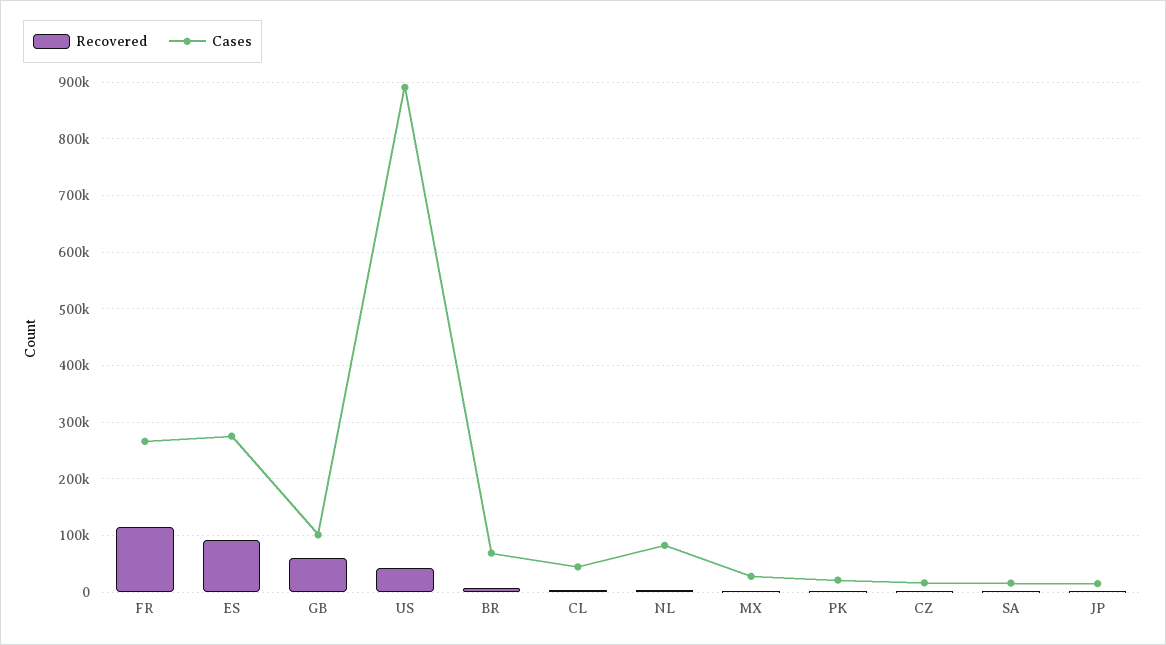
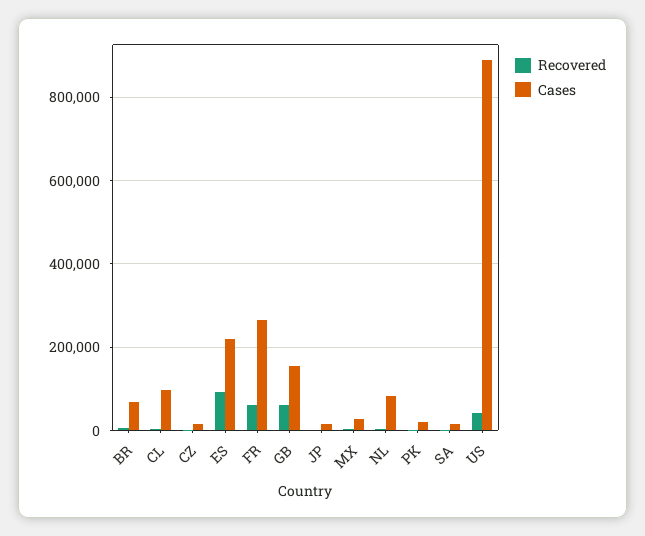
  {
    "Recovered": {
-     "FR": 120000,
+     "FR": 60000,
      "ES": 100000,
      "GB": 60000,
      "US": 40000,
      "BR": 0,
      "CL": 0,
      "NL": 0,
      "MX": 0,
      "PK": 0,
      "CZ": 0,
      "SA": 0,
      "JP": 0
    },
    "Cases": {
      "FR": 260000,
-     "ES": 280000,
+     "ES": 220000,
-     "GB": 100000,
+     "GB": 160000,
      "US": 900000,
      "BR": 60000,
-     "CL": 40000,
+     "CL": 100000,
      "NL": 80000,
      "MX": 20000,
      "PK": 20000,
      "CZ": 20000,
      "SA": 20000,
      "JP": 20000
    }
  }

